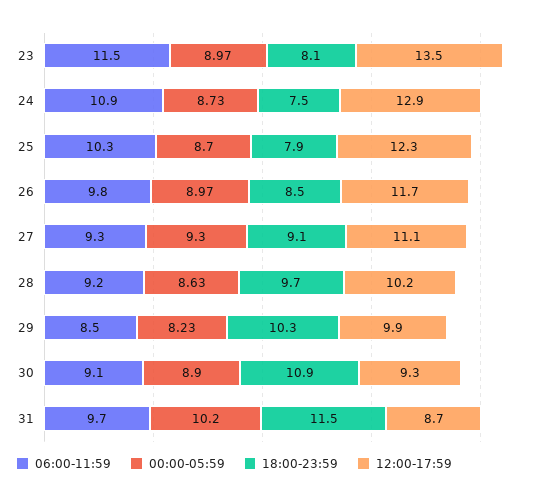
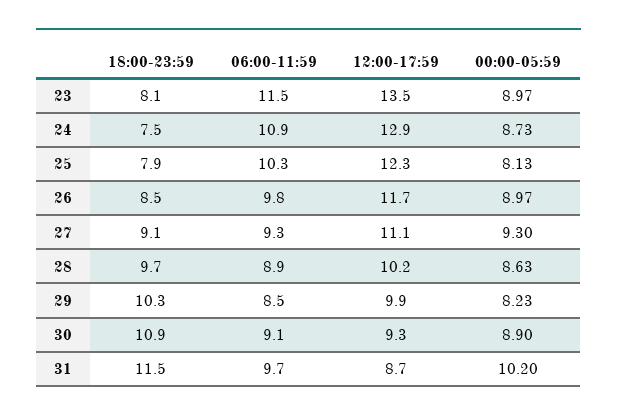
  {
    "06:00-11:59": {
      "23": 11.5,
      "24": 10.9,
      "25": 10.3,
      "26": 9.8,
      "27": 9.3,
-     "28": 9.2,
+     "28": 8.9,
      "29": 8.5,
      "30": 9.1,
      "31": 9.7
    },
    "00:00-05:59": {
      "23": 8.97,
      "24": 8.73,
-     "25": 8.7,
+     "25": 8.13,
      "26": 8.97,
      "27": 9.3,
      "28": 8.63,
      "29": 8.23,
      "30": 8.9,
      "31": 10.2
    },
    "18:00-23:59": {
      "23": 8.1,
      "24": 7.5,
      "25": 7.9,
      "26": 8.5,
      "27": 9.1,
      "28": 9.7,
      "29": 10.3,
      "30": 10.9,
      "31": 11.5
    },
    "12:00-17:59": {
      "23": 13.5,
      "24": 12.9,
      "25": 12.3,
      "26": 11.7,
      "27": 11.1,
      "28": 10.2,
      "29": 9.9,
      "30": 9.3,
      "31": 8.7
    }
  }

